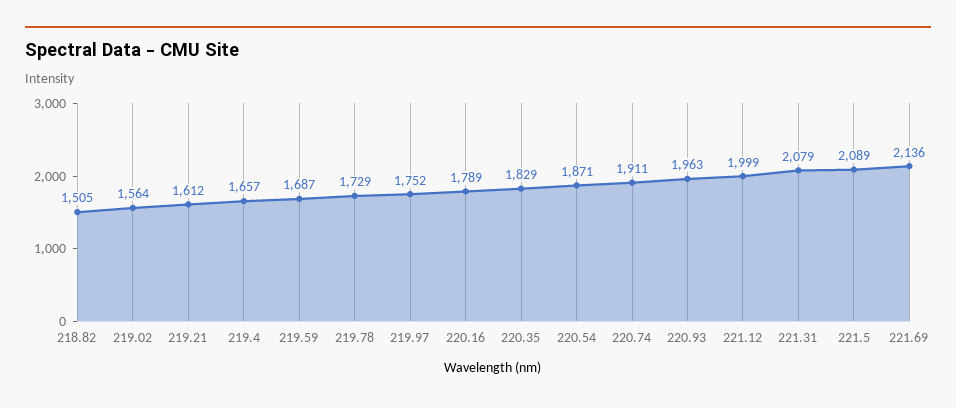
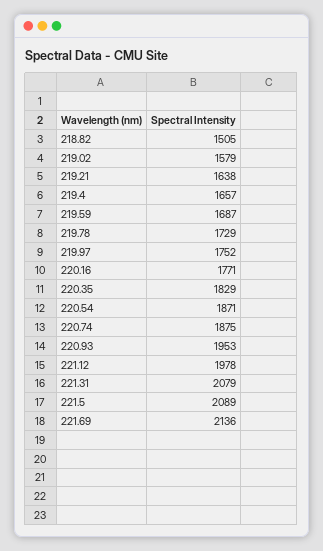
  {
    "218.82": 1505,
-   "219.02": 1564,
+   "219.02": 1579,
-   "219.21": 1612,
+   "219.21": 1638,
    "219.4": 1657,
    "219.59": 1687,
    "219.78": 1729,
    "219.97": 1752,
-   "220.16": 1789,
+   "220.16": 1771,
    "220.35": 1829,
    "220.54": 1871,
-   "220.74": 1911,
+   "220.74": 1875,
-   "220.93": 1963,
+   "220.93": 1953,
-   "221.12": 1999,
+   "221.12": 1978,
    "221.31": 2079,
    "221.5": 2089,
    "221.69": 2136
  }

